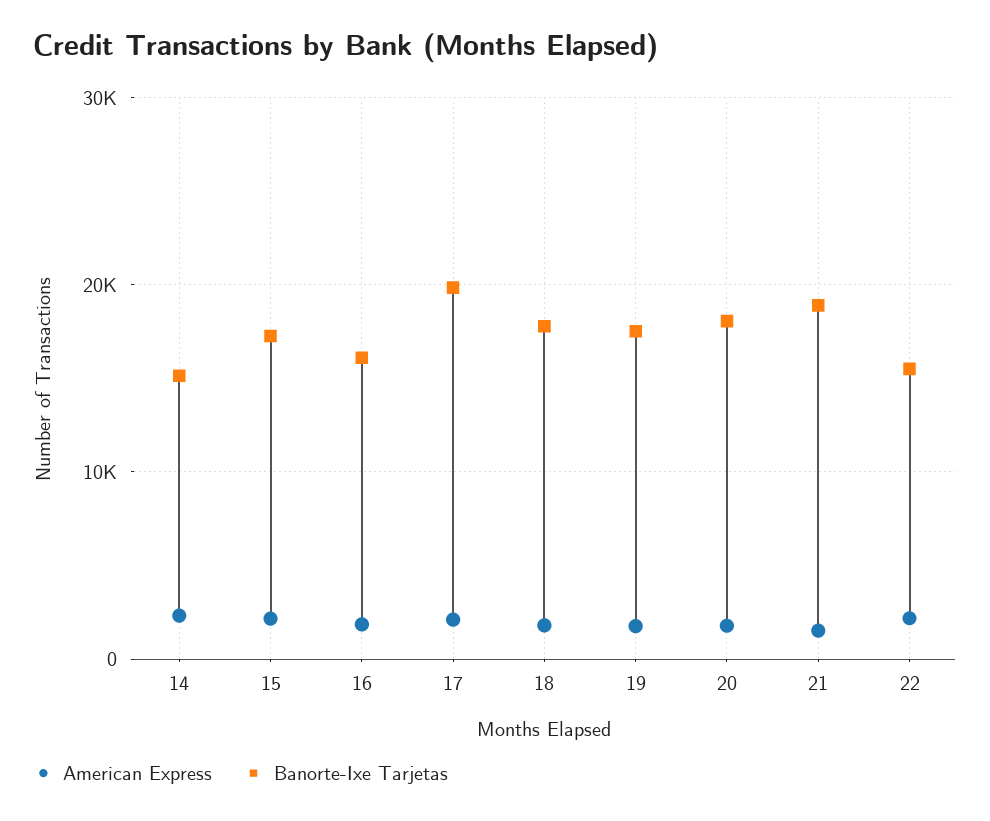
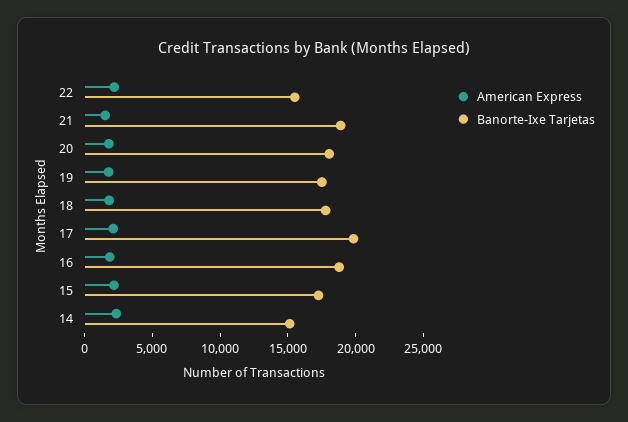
  {
    "American Express": {
      "14": 2000,
      "15": 2000,
      "16": 2000,
      "17": 2000,
      "18": 2000,
      "19": 2000,
      "20": 2000,
      "21": 2000,
      "22": 2000
    },
    "Banorte-Ixe Tarjetas": {
      "14": 15000,
      "15": 17000,
-     "16": 16000,
+     "16": 19000,
      "17": 20000,
      "18": 18000,
      "19": 18000,
      "20": 18000,
      "21": 19000,
      "22": 16000
    }
  }

